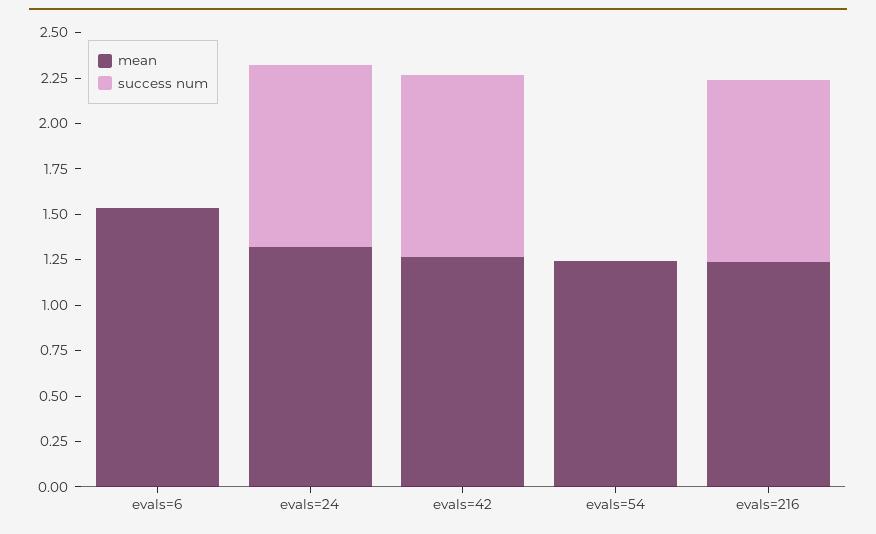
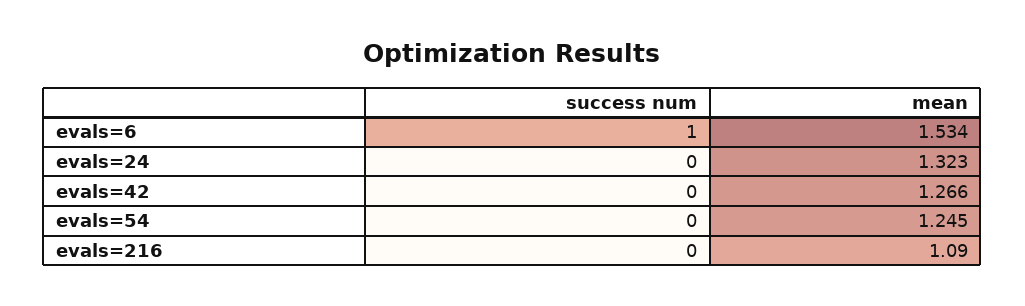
  {
    "mean": {
      "evals=6": 1.534,
      "evals=24": 1.323,
      "evals=42": 1.266,
      "evals=54": 1.245,
-     "evals=216": 1.25
+     "evals=216": 1.09
    },
    "success num": {
-     "evals=6": 0,
+     "evals=6": 1,
-     "evals=24": 1,
+     "evals=24": 0,
-     "evals=42": 1,
+     "evals=42": 0,
      "evals=54": 0,
-     "evals=216": 1
+     "evals=216": 0
    }
  }

